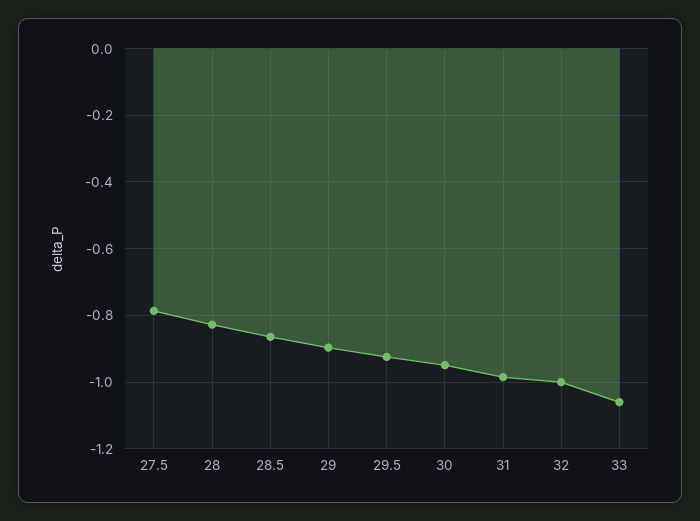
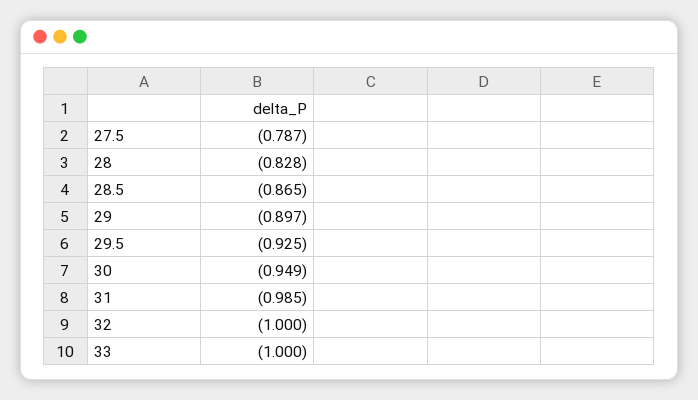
  {
    "27.5": -0.787,
    "28": -0.828,
    "28.5": -0.865,
    "29": -0.897,
    "29.5": -0.925,
    "30": -0.949,
    "31": -0.985,
    "32": -1,
-   "33": -1.06
+   "33": -1
  }

